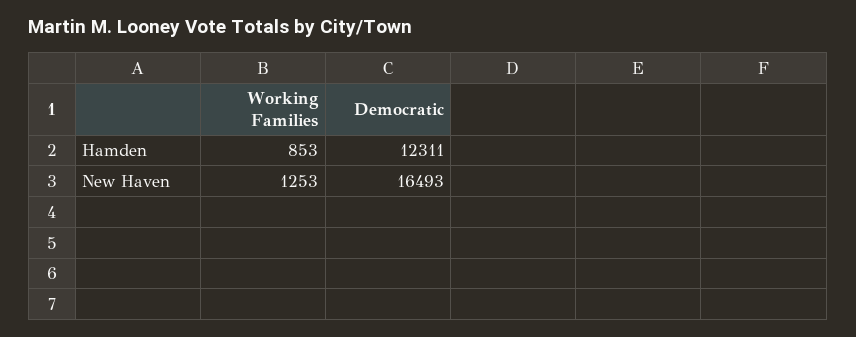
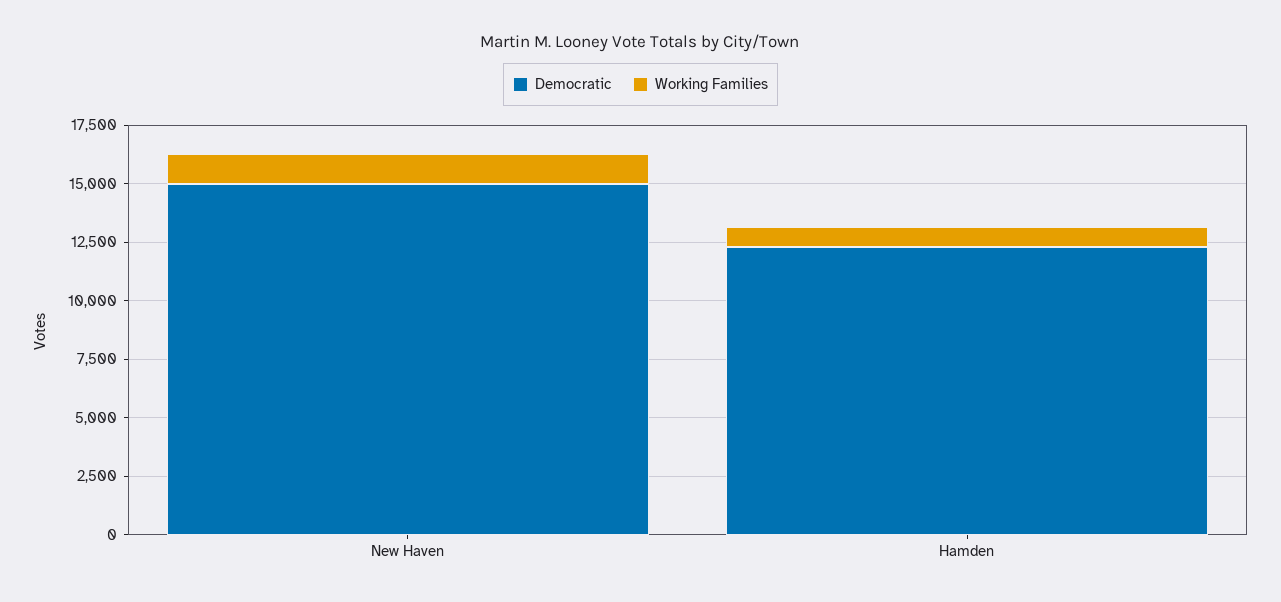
  {
    "Working Families": {
      "Hamden": 853,
      "New Haven": 1253
    },
    "Democratic": {
      "Hamden": 12311,
-     "New Haven": 16493
+     "New Haven": 15000
    }
  }

